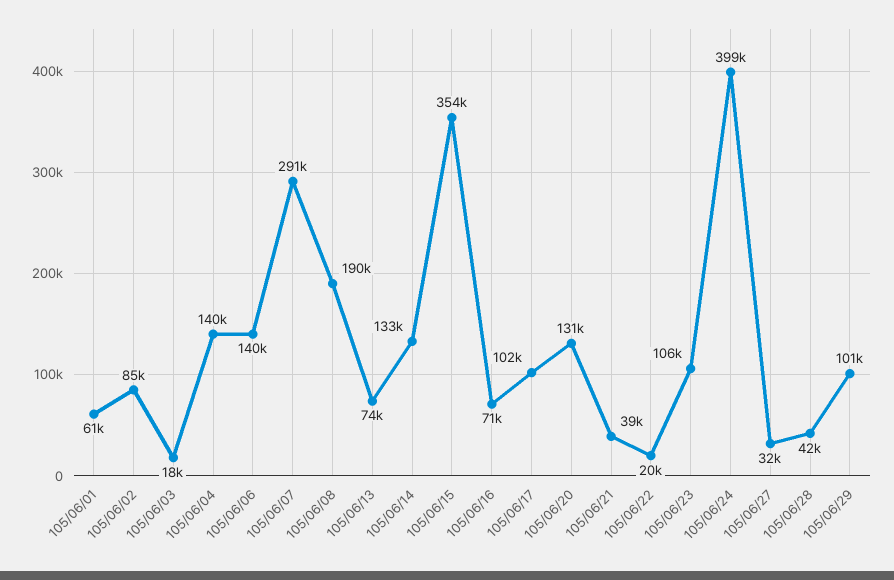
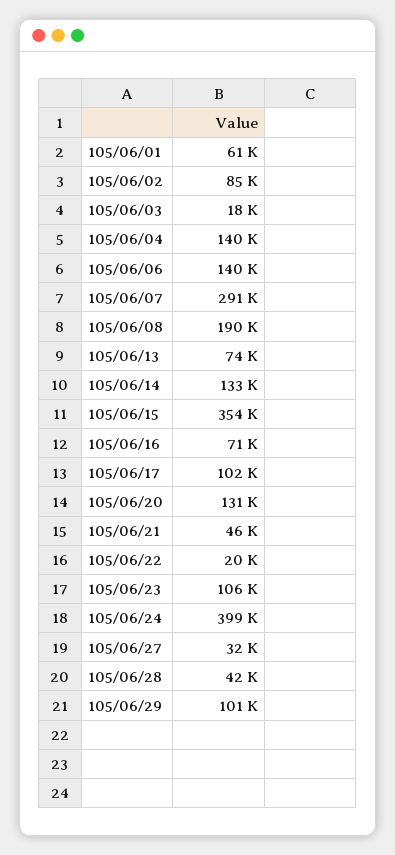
  {
    "105/06/01": 61000,
    "105/06/02": 85000,
    "105/06/03": 18000,
    "105/06/04": 140000,
    "105/06/06": 140000,
    "105/06/07": 291000,
    "105/06/08": 190000,
    "105/06/13": 74000,
    "105/06/14": 133000,
    "105/06/15": 354000,
    "105/06/16": 71000,
    "105/06/17": 102000,
    "105/06/20": 131000,
-   "105/06/21": 39000,
+   "105/06/21": 46000,
    "105/06/22": 20000,
    "105/06/23": 106000,
    "105/06/24": 399000,
    "105/06/27": 32000,
    "105/06/28": 42000,
    "105/06/29": 101000
  }

